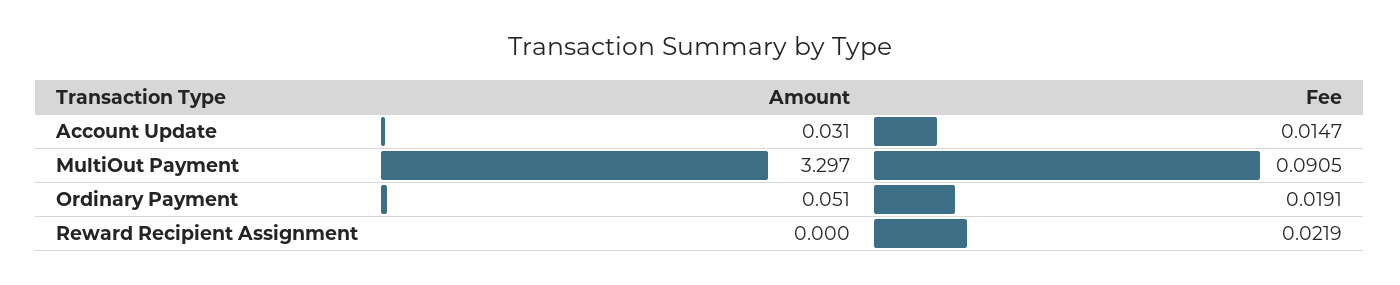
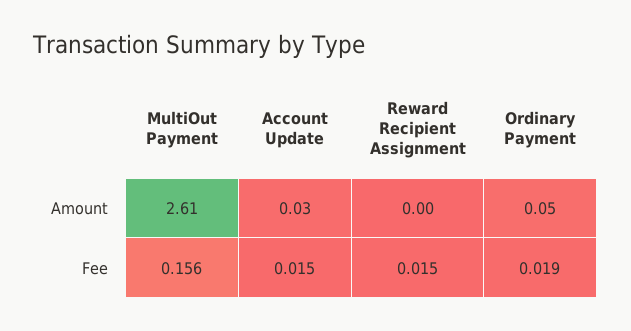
  {
    "Amount": {
      "Account Update": 0.031,
-     "MultiOut Payment": 3.297,
+     "MultiOut Payment": 2.61,
      "Ordinary Payment": 0.051,
      "Reward Recipient Assignment": 0
    },
    "Fee": {
      "Account Update": 0.0147,
-     "MultiOut Payment": 0.0905,
+     "MultiOut Payment": 0.156,
      "Ordinary Payment": 0.0191,
-     "Reward Recipient Assignment": 0.0219
+     "Reward Recipient Assignment": 0.015
    }
  }

